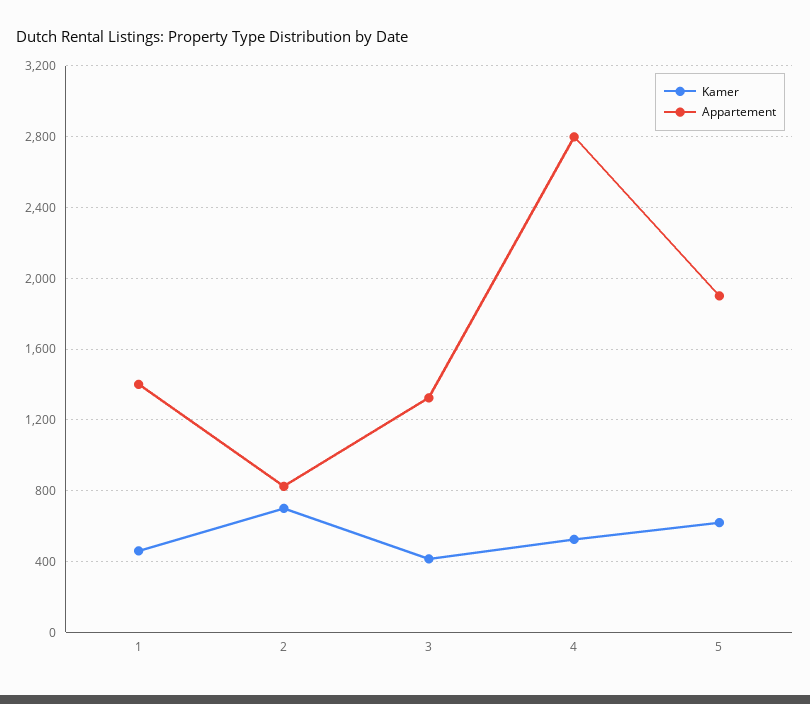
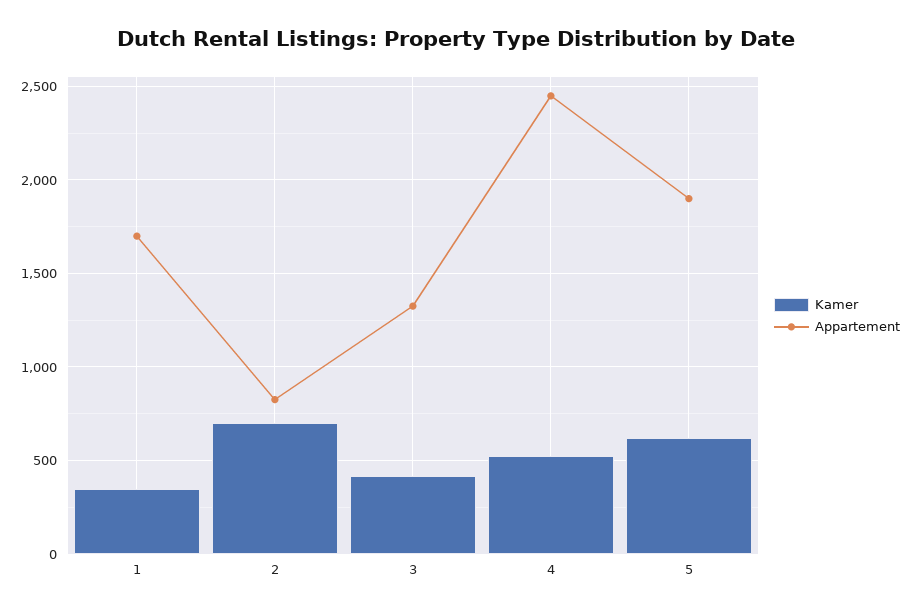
  {
    "Kamer": {
-     "1": 450,
+     "1": 350,
      "2": 700,
      "3": 400,
      "4": 550,
      "5": 600
    },
    "Appartement": {
-     "1": 1400,
+     "1": 1700,
      "2": 850,
      "3": 1350,
-     "4": 2800,
+     "4": 2450,
      "5": 1900
    }
  }

